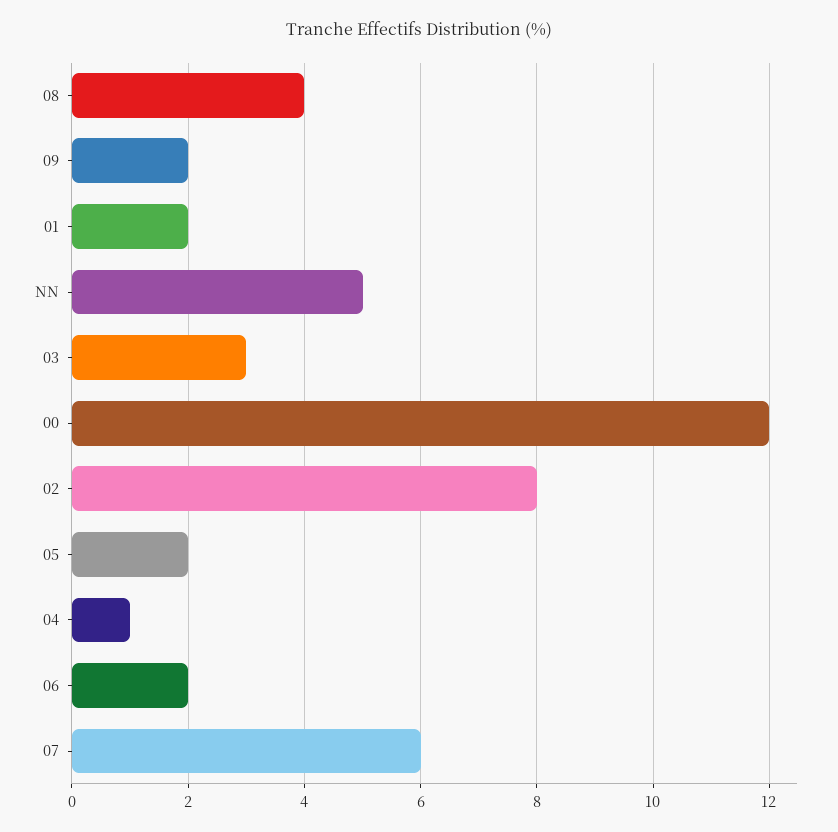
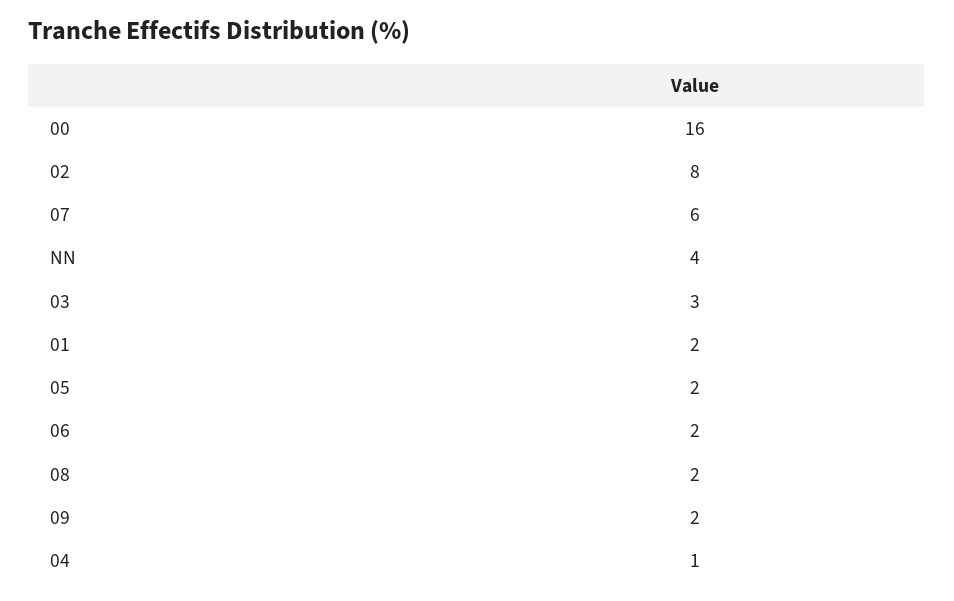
  {
-   "08": 4,
+   "08": 2,
    "09": 2,
    "01": 2,
-   "NN": 5,
+   "NN": 4,
    "03": 3,
-   "00": 12,
+   "00": 16,
    "02": 8,
    "05": 2,
    "04": 1,
    "06": 2,
    "07": 6
  }

